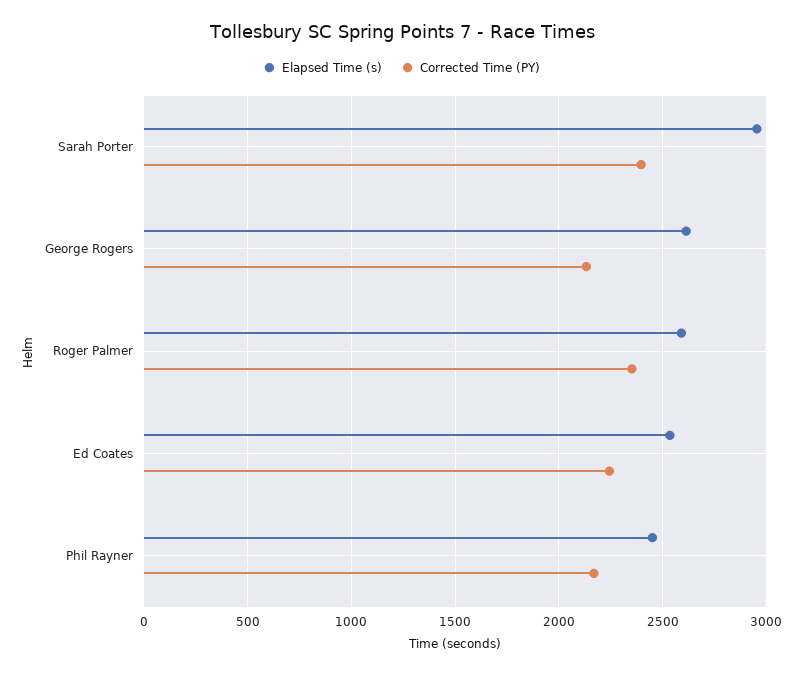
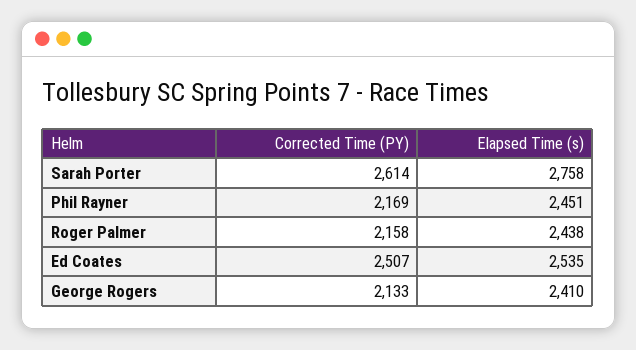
  {
    "Elapsed Time (s)": {
-     "Sarah Porter": 2950,
+     "Sarah Porter": 2758,
-     "George Rogers": 2600,
+     "George Rogers": 2410,
-     "Roger Palmer": 2600,
+     "Roger Palmer": 2438,
      "Ed Coates": 2535,
      "Phil Rayner": 2451
    },
    "Corrected Time (PY)": {
-     "Sarah Porter": 2400,
+     "Sarah Porter": 2614,
      "George Rogers": 2133,
-     "Roger Palmer": 2350,
+     "Roger Palmer": 2158,
-     "Ed Coates": 2250,
+     "Ed Coates": 2507,
      "Phil Rayner": 2169
    }
  }

